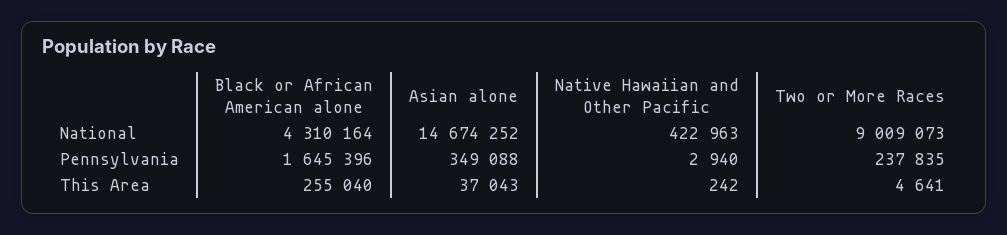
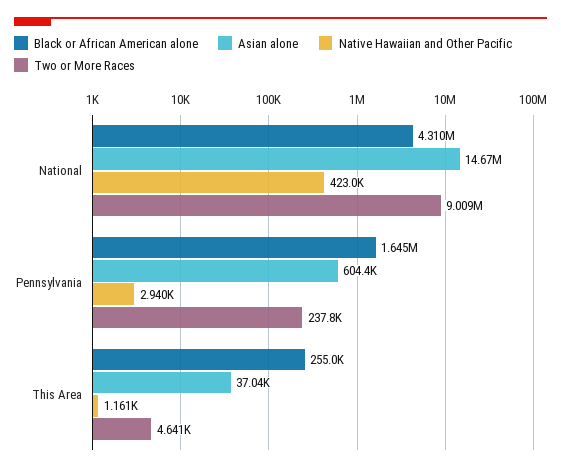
  {
    "Black or African American alone": {
      "National": 4310164,
      "Pennsylvania": 1645396,
      "This Area": 255040
    },
    "Asian alone": {
      "National": 14674252,
-     "Pennsylvania": 349088,
+     "Pennsylvania": 604400,
      "This Area": 37043
    },
    "Native Hawaiian and Other Pacific": {
      "National": 422963,
      "Pennsylvania": 2940,
-     "This Area": 242
+     "This Area": 1161
    },
    "Two or More Races": {
      "National": 9009073,
      "Pennsylvania": 237835,
      "This Area": 4641
    }
  }

